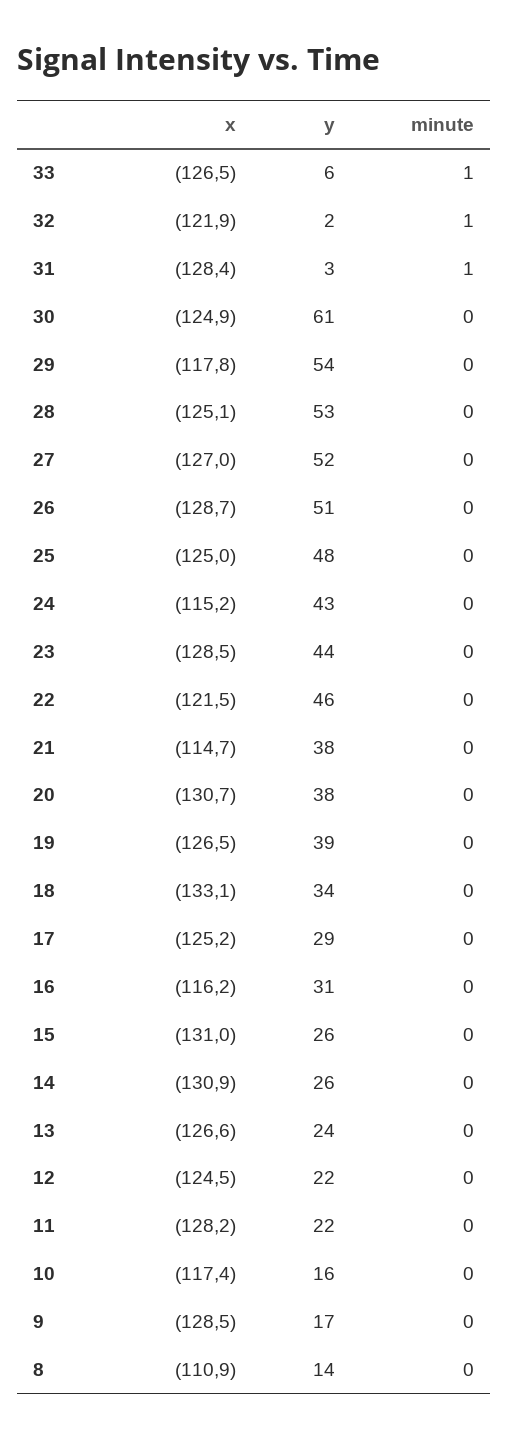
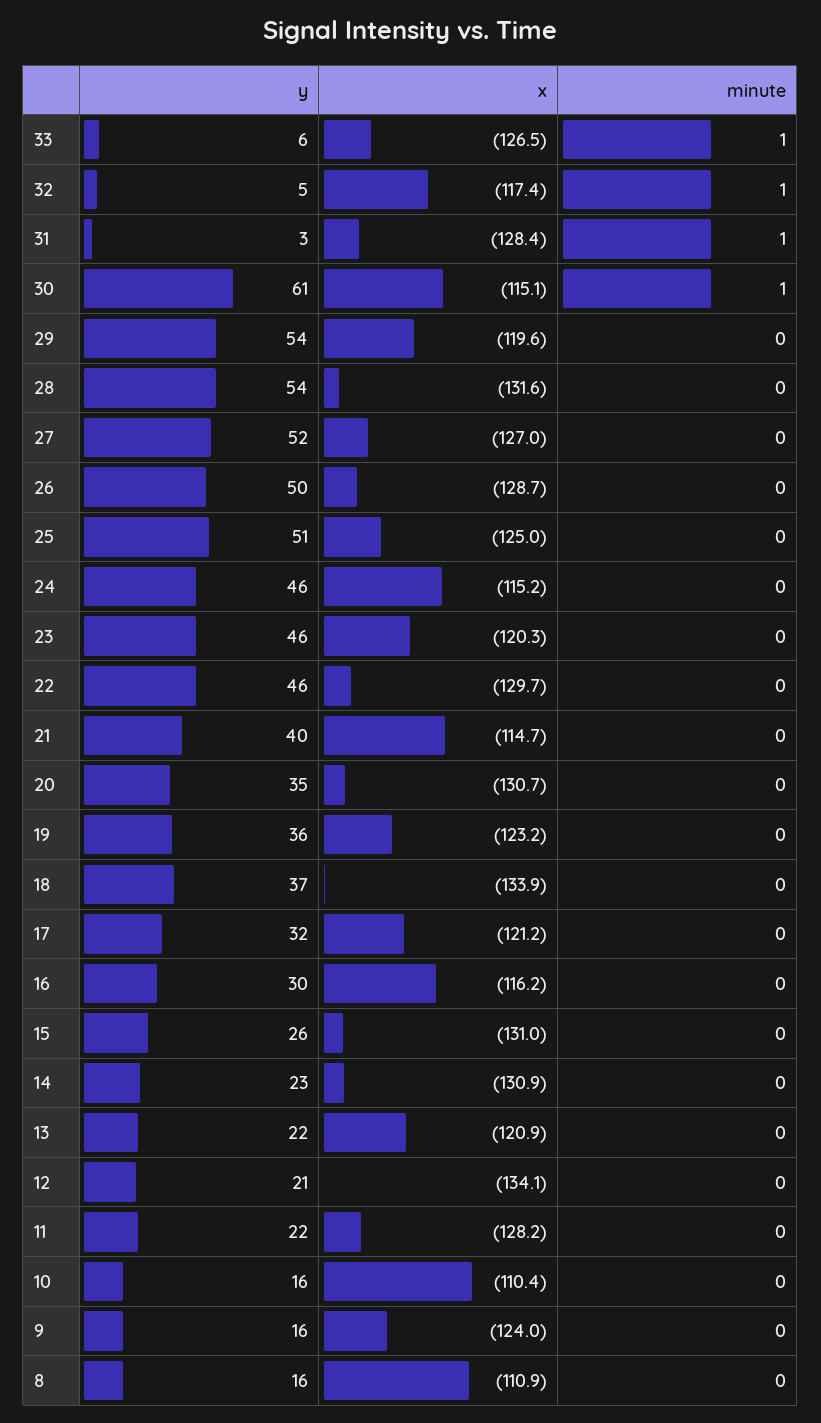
  {
    "x": {
      "33": -126.5,
-     "32": -121.9,
+     "32": -117.4,
      "31": -128.4,
-     "30": -124.9,
+     "30": -115.1,
-     "29": -117.8,
+     "29": -119.6,
-     "28": -125.1,
+     "28": -131.6,
      "27": -127,
      "26": -128.7,
      "25": -125,
      "24": -115.2,
-     "23": -128.5,
+     "23": -120.3,
-     "22": -121.5,
+     "22": -129.7,
      "21": -114.7,
      "20": -130.7,
-     "19": -126.5,
+     "19": -123.2,
-     "18": -133.1,
+     "18": -133.9,
-     "17": -125.2,
+     "17": -121.2,
      "16": -116.2,
      "15": -131,
      "14": -130.9,
-     "13": -126.6,
+     "13": -120.9,
-     "12": -124.5,
+     "12": -134.1,
      "11": -128.2,
-     "10": -117.4,
+     "10": -110.4,
-     "9": -128.5,
+     "9": -124,
      "8": -110.9
    },
    "y": {
      "33": 6,
-     "32": 2,
+     "32": 5,
      "31": 3,
      "30": 61,
      "29": 54,
-     "28": 53,
+     "28": 54,
      "27": 52,
-     "26": 51,
+     "26": 50,
-     "25": 48,
+     "25": 51,
-     "24": 43,
+     "24": 46,
-     "23": 44,
+     "23": 46,
      "22": 46,
-     "21": 38,
+     "21": 40,
-     "20": 38,
+     "20": 35,
-     "19": 39,
+     "19": 36,
-     "18": 34,
+     "18": 37,
-     "17": 29,
+     "17": 32,
-     "16": 31,
+     "16": 30,
      "15": 26,
-     "14": 26,
+     "14": 23,
-     "13": 24,
+     "13": 22,
-     "12": 22,
+     "12": 21,
      "11": 22,
      "10": 16,
-     "9": 17,
+     "9": 16,
-     "8": 14
+     "8": 16
    },
    "minute": {
      "33": 1,
      "32": 1,
      "31": 1,
-     "30": 0,
+     "30": 1,
      "29": 0,
      "28": 0,
      "27": 0,
      "26": 0,
      "25": 0,
      "24": 0,
      "23": 0,
      "22": 0,
      "21": 0,
      "20": 0,
      "19": 0,
      "18": 0,
      "17": 0,
      "16": 0,
      "15": 0,
      "14": 0,
      "13": 0,
      "12": 0,
      "11": 0,
      "10": 0,
      "9": 0,
      "8": 0
    }
  }

